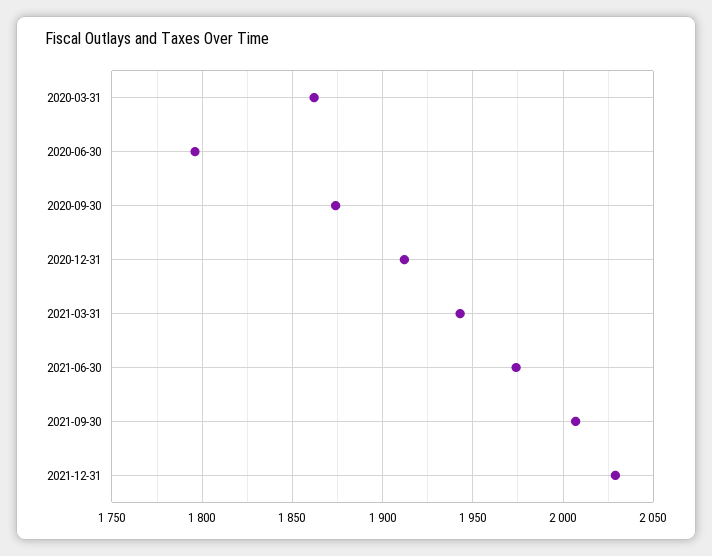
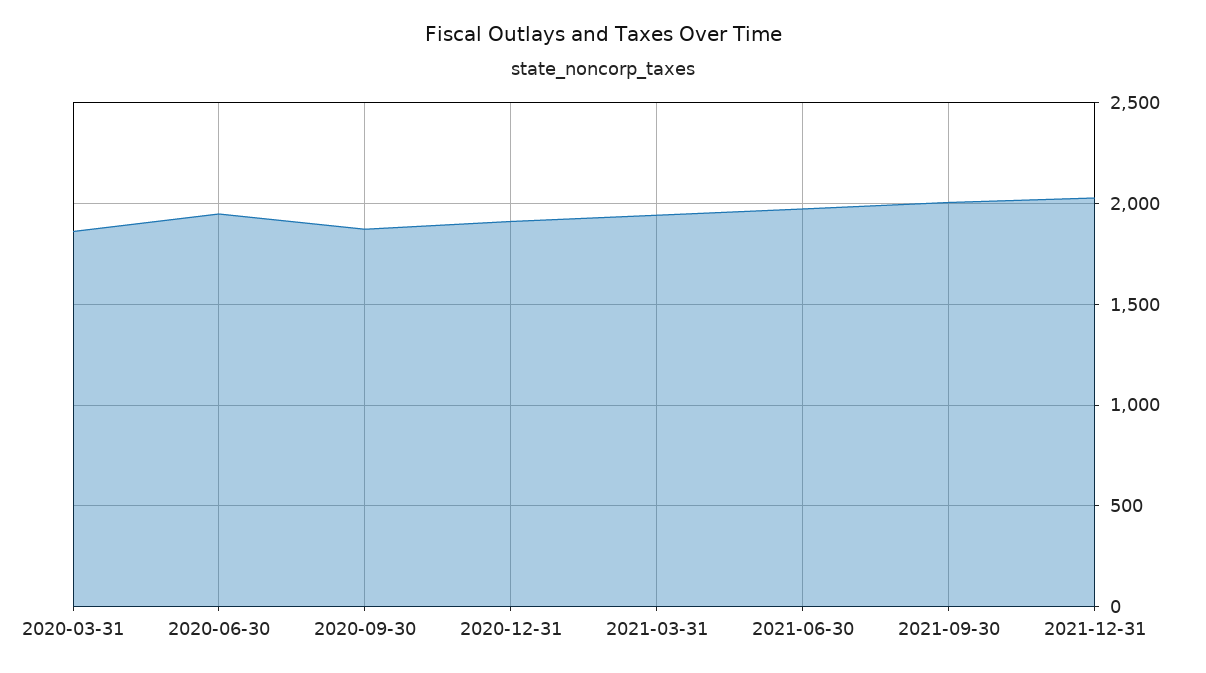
  {
    "2020-03-31": 1860,
-   "2020-06-30": 1795,
+   "2020-06-30": 1950,
    "2020-09-30": 1875,
    "2020-12-31": 1910,
    "2021-03-31": 1945,
    "2021-06-30": 1975,
    "2021-09-30": 2005,
    "2021-12-31": 2030
  }

